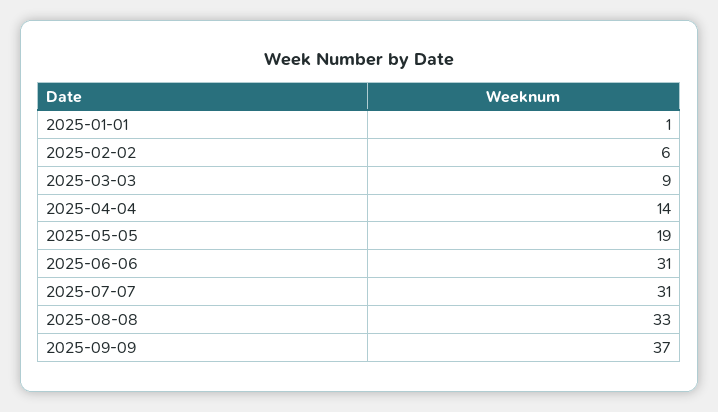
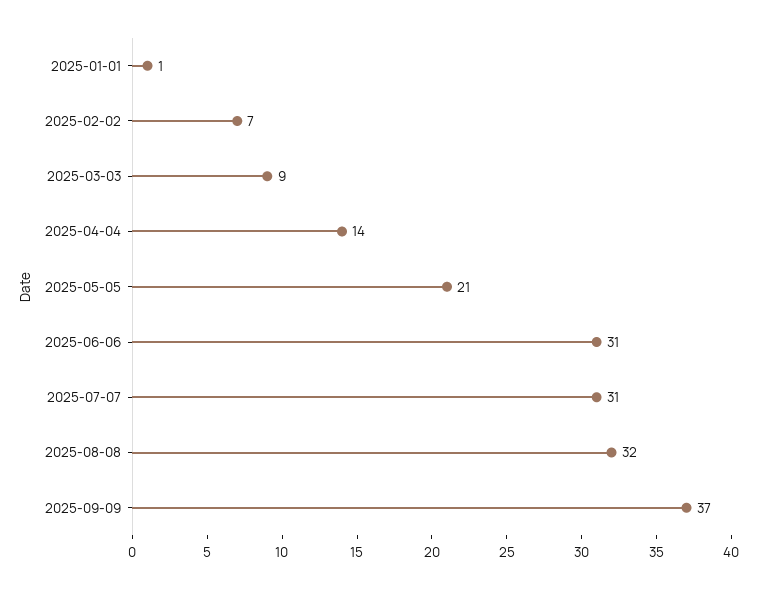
  {
    "2025-01-01": 1,
-   "2025-02-02": 6,
+   "2025-02-02": 7,
    "2025-03-03": 9,
    "2025-04-04": 14,
-   "2025-05-05": 19,
+   "2025-05-05": 21,
    "2025-06-06": 31,
    "2025-07-07": 31,
-   "2025-08-08": 33,
+   "2025-08-08": 32,
    "2025-09-09": 37
  }

